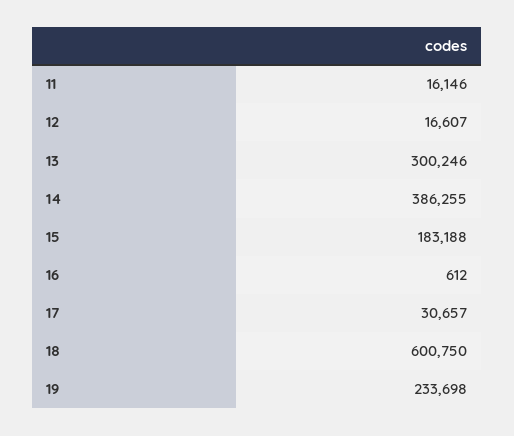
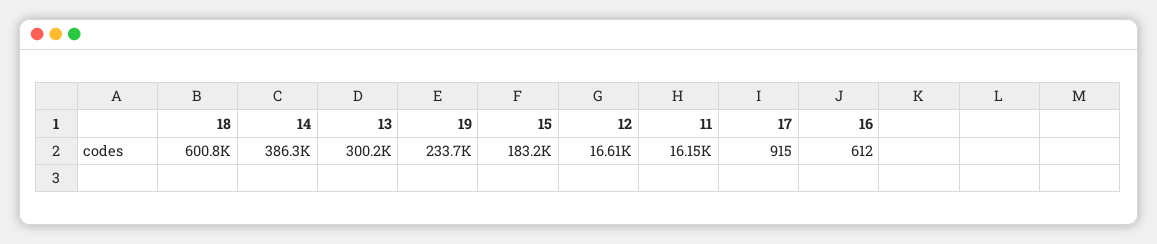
  {
    "11": 16146,
    "12": 16607,
    "13": 300246,
    "14": 386255,
    "15": 183188,
    "16": 612,
-   "17": 30657,
+   "17": 915,
    "18": 600750,
    "19": 233698
  }

